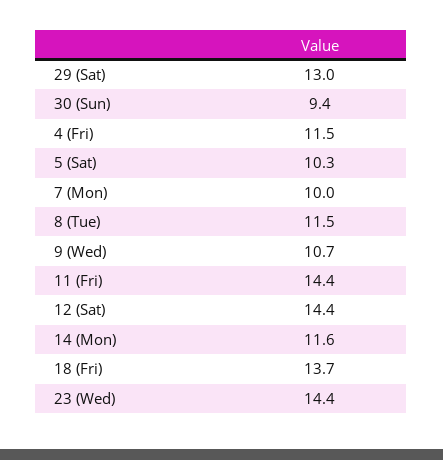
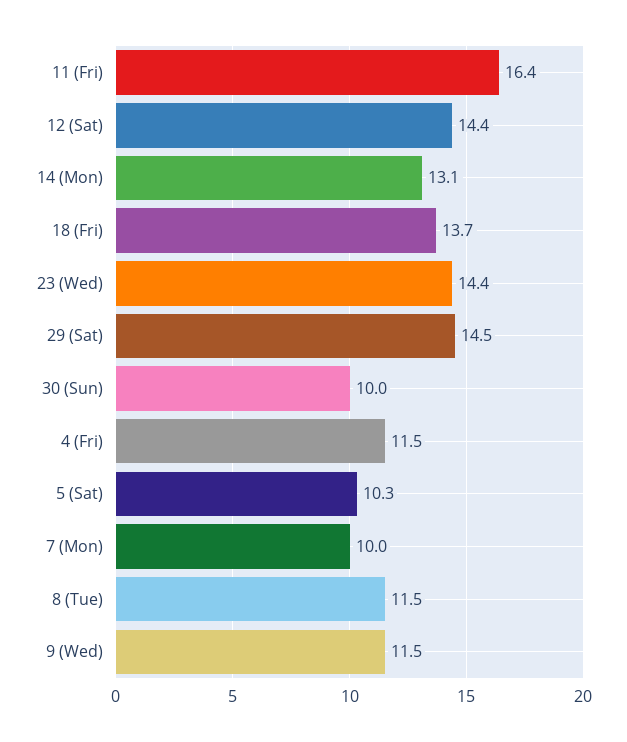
  {
-   "29 (Sat)": 13,
+   "29 (Sat)": 14.5,
-   "30 (Sun)": 9.4,
+   "30 (Sun)": 10,
    "4 (Fri)": 11.5,
    "5 (Sat)": 10.3,
    "7 (Mon)": 10,
    "8 (Tue)": 11.5,
-   "9 (Wed)": 10.7,
+   "9 (Wed)": 11.5,
-   "11 (Fri)": 14.4,
+   "11 (Fri)": 16.4,
    "12 (Sat)": 14.4,
-   "14 (Mon)": 11.6,
+   "14 (Mon)": 13.1,
    "18 (Fri)": 13.7,
    "23 (Wed)": 14.4
  }

